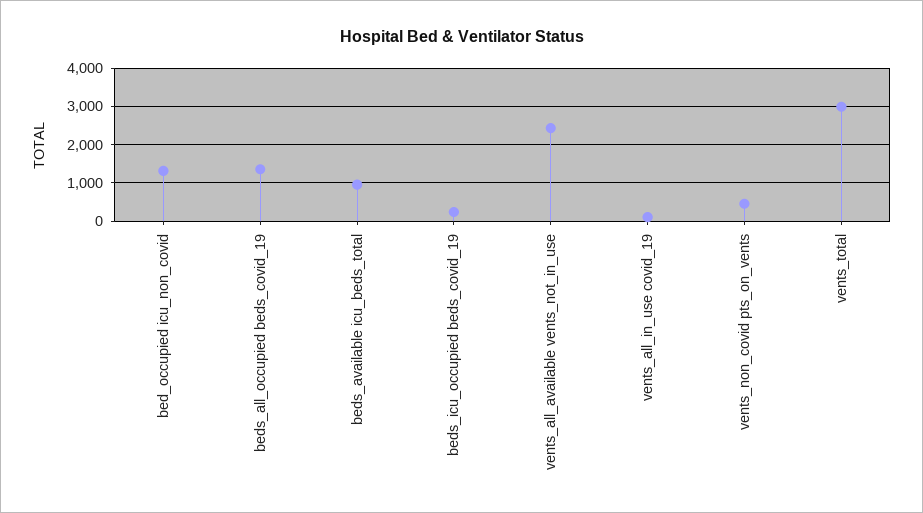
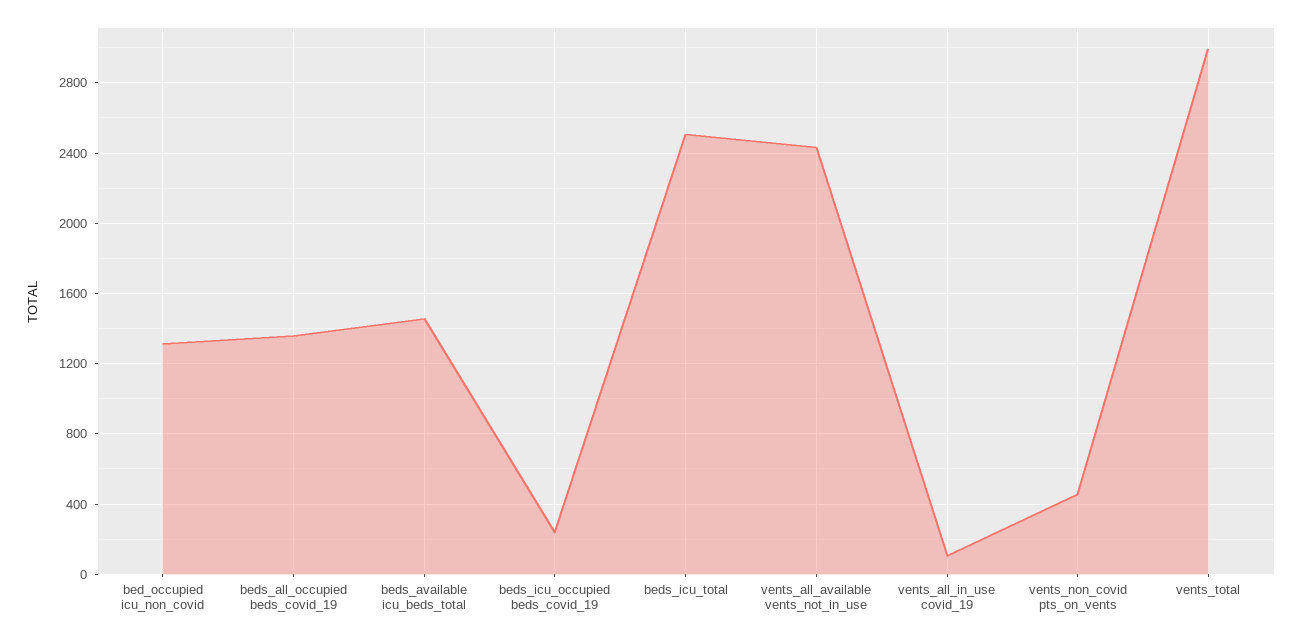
  {
    "bed_occupied icu_non_covid": 1300,
    "beds_all_occupied beds_covid_19": 1350,
-   "beds_available icu_beds_total": 1000,
+   "beds_available icu_beds_total": 1450,
    "beds_icu_occupied beds_covid_19": 250,
    "vents_all_available vents_not_in_use": 2450,
    "vents_all_in_use covid_19": 100,
    "vents_non_covid pts_on_vents": 450,
-   "vents_total": 3000
+   "vents_total": 3000,
+   "beds_icu_total": 2500
  }

